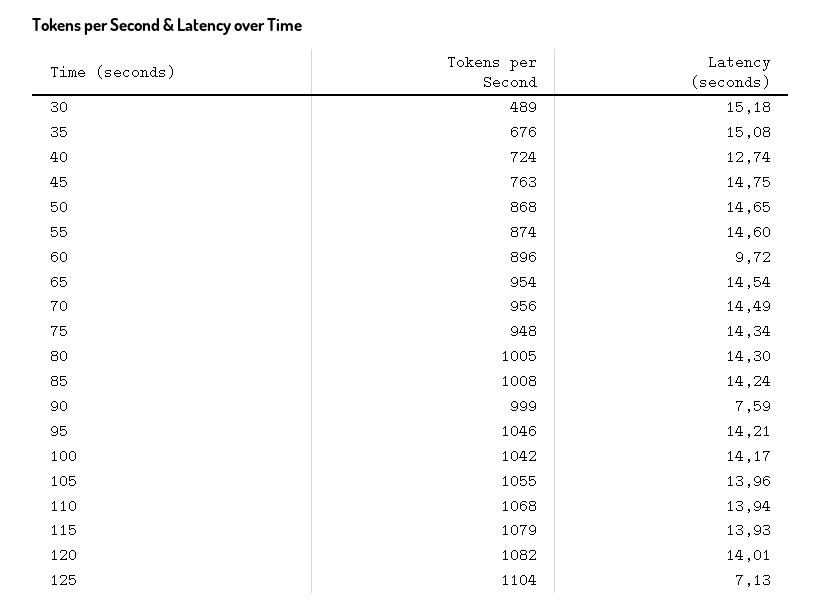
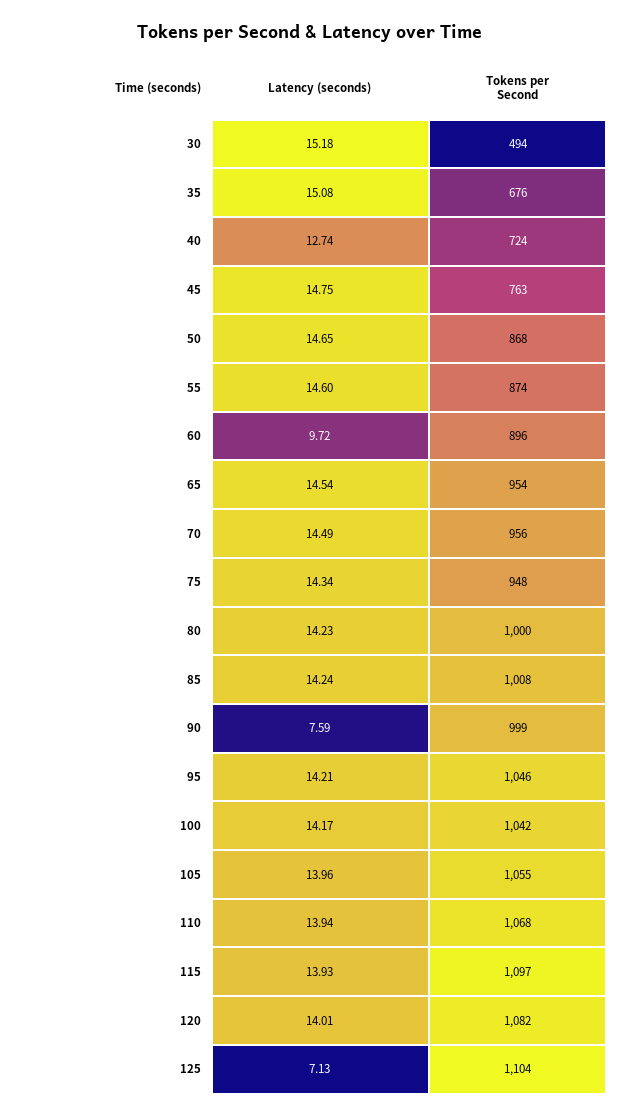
  {
    "Tokens per Second": {
-     "30": 489,
+     "30": 494,
      "35": 676,
      "40": 724,
      "45": 763,
      "50": 868,
      "55": 874,
      "60": 896,
      "65": 954,
      "70": 956,
      "75": 948,
-     "80": 1005,
+     "80": 1000,
      "85": 1008,
      "90": 999,
      "95": 1046,
      "100": 1042,
      "105": 1055,
      "110": 1068,
-     "115": 1079,
+     "115": 1097,
      "120": 1082,
      "125": 1104
    },
    "Latency (seconds)": {
      "30": 15.18,
      "35": 15.08,
      "40": 12.74,
      "45": 14.75,
      "50": 14.65,
      "55": 14.6,
      "60": 9.72,
      "65": 14.54,
      "70": 14.49,
      "75": 14.34,
-     "80": 14.3,
+     "80": 14.23,
      "85": 14.24,
      "90": 7.59,
      "95": 14.21,
      "100": 14.17,
      "105": 13.96,
      "110": 13.94,
      "115": 13.93,
      "120": 14.01,
      "125": 7.13
    }
  }

